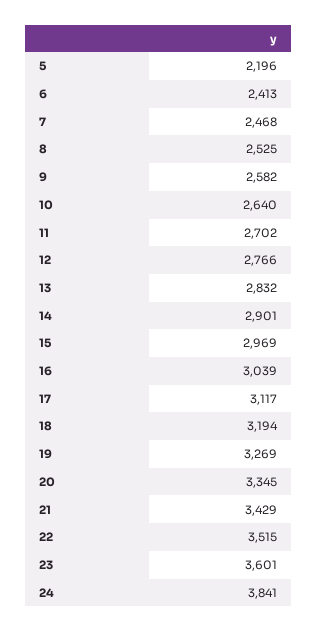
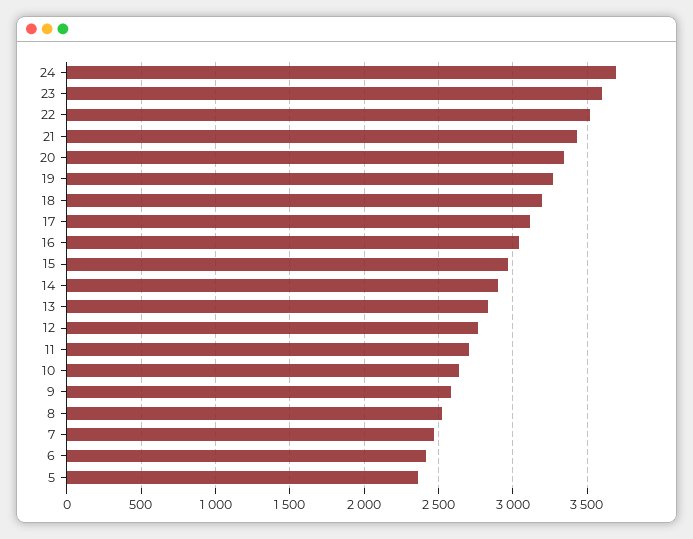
  {
-   "5": 2196,
+   "5": 2350,
    "6": 2413,
    "7": 2468,
    "8": 2525,
    "9": 2582,
    "10": 2640,
    "11": 2702,
    "12": 2766,
    "13": 2832,
    "14": 2901,
    "15": 2969,
    "16": 3039,
    "17": 3117,
    "18": 3194,
    "19": 3269,
    "20": 3345,
    "21": 3429,
    "22": 3515,
    "23": 3601,
-   "24": 3841
+   "24": 3700
  }

